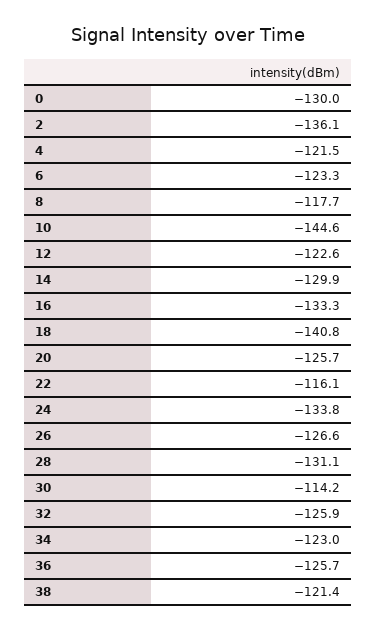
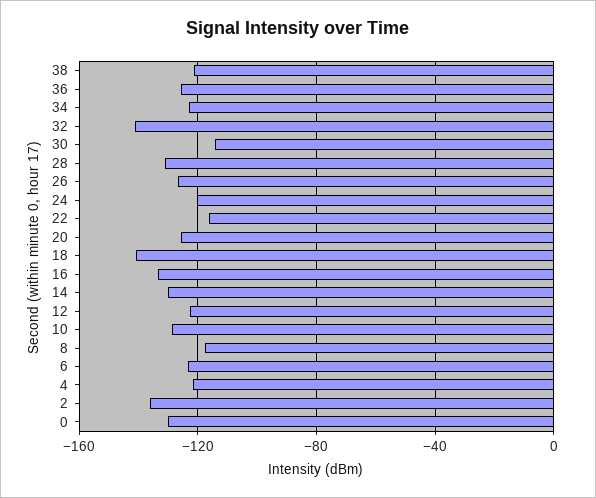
  {
    "0": -130,
    "2": -136.1,
    "4": -121.5,
    "6": -123.3,
    "8": -117.7,
-   "10": -144.6,
+   "10": -130,
    "12": -122.6,
    "14": -129.9,
    "16": -133.3,
    "18": -140.8,
    "20": -125.7,
    "22": -116.1,
-   "24": -133.8,
+   "24": -120,
    "26": -126.6,
    "28": -131.1,
    "30": -114.2,
-   "32": -125.9,
+   "32": -140,
    "34": -123,
    "36": -125.7,
    "38": -121.4
  }

